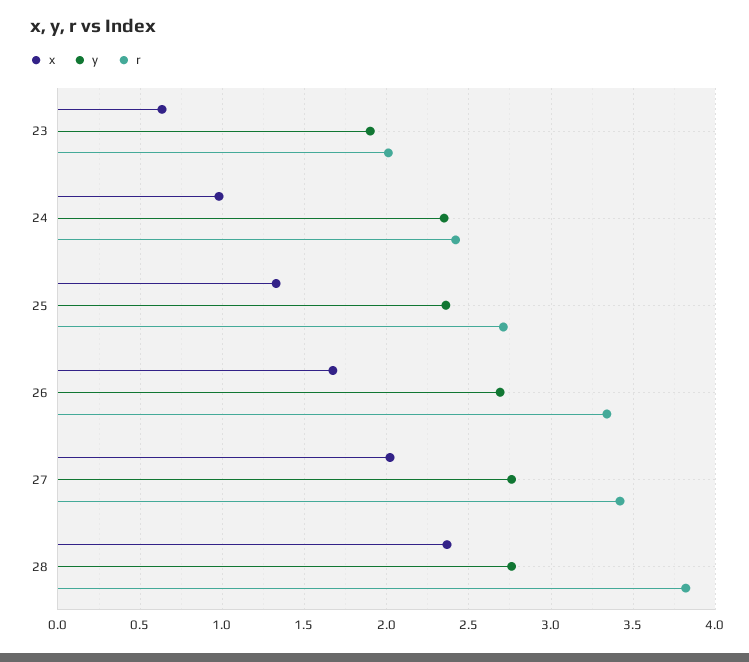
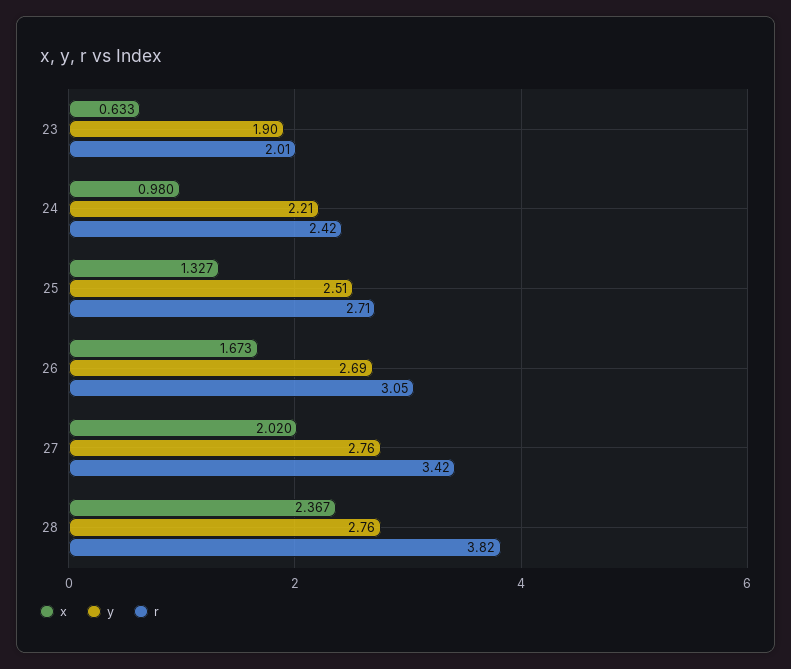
  {
    "x": {
      "23": 0.633,
      "24": 0.98,
      "25": 1.327,
      "26": 1.673,
      "27": 2.02,
      "28": 2.367
    },
    "y": {
      "23": 1.9,
-     "24": 2.35,
+     "24": 2.21,
-     "25": 2.35,
+     "25": 2.51,
      "26": 2.69,
      "27": 2.76,
      "28": 2.76
    },
    "r": {
      "23": 2.01,
      "24": 2.42,
      "25": 2.71,
-     "26": 3.35,
+     "26": 3.05,
      "27": 3.42,
      "28": 3.82
    }
  }

